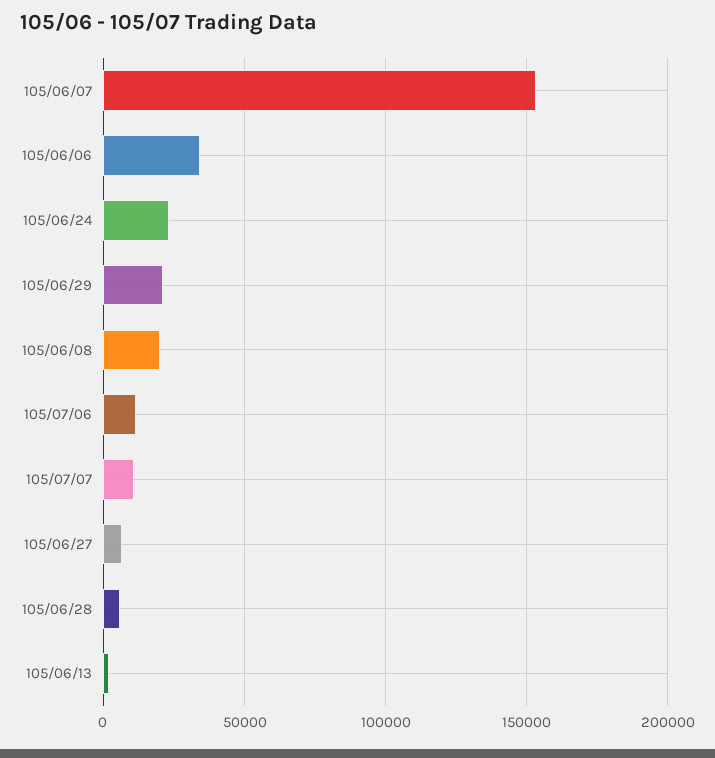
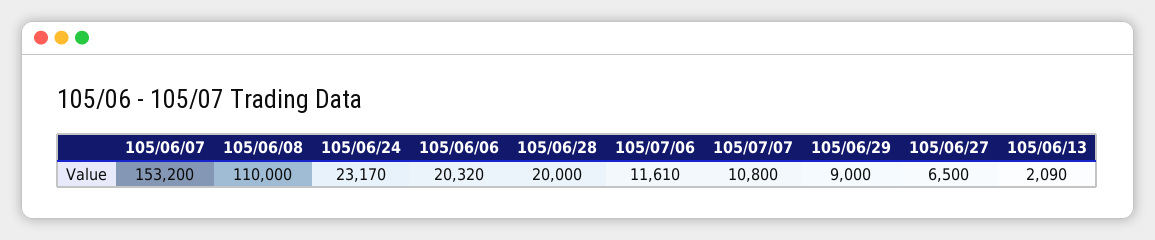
  {
    "105/06/07": 153200,
-   "105/06/06": 35000,
+   "105/06/06": 20320,
    "105/06/24": 23170,
-   "105/06/29": 20000,
+   "105/06/29": 9000,
-   "105/06/08": 20000,
+   "105/06/08": 110000,
    "105/07/06": 11610,
    "105/07/07": 10800,
    "105/06/27": 6500,
-   "105/06/28": 5000,
+   "105/06/28": 20000,
    "105/06/13": 2090
  }

